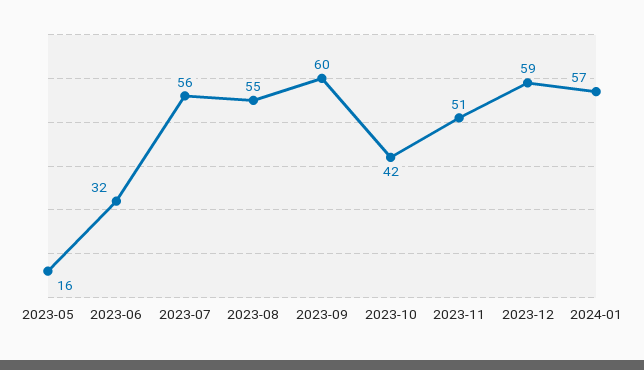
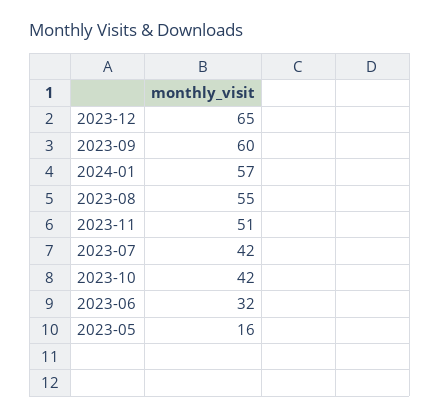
  {
    "2023-05": 16,
    "2023-06": 32,
-   "2023-07": 56,
+   "2023-07": 42,
    "2023-08": 55,
    "2023-09": 60,
    "2023-10": 42,
    "2023-11": 51,
-   "2023-12": 59,
+   "2023-12": 65,
    "2024-01": 57
  }

